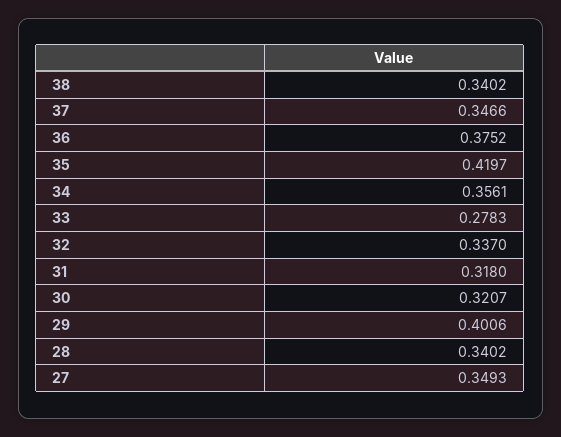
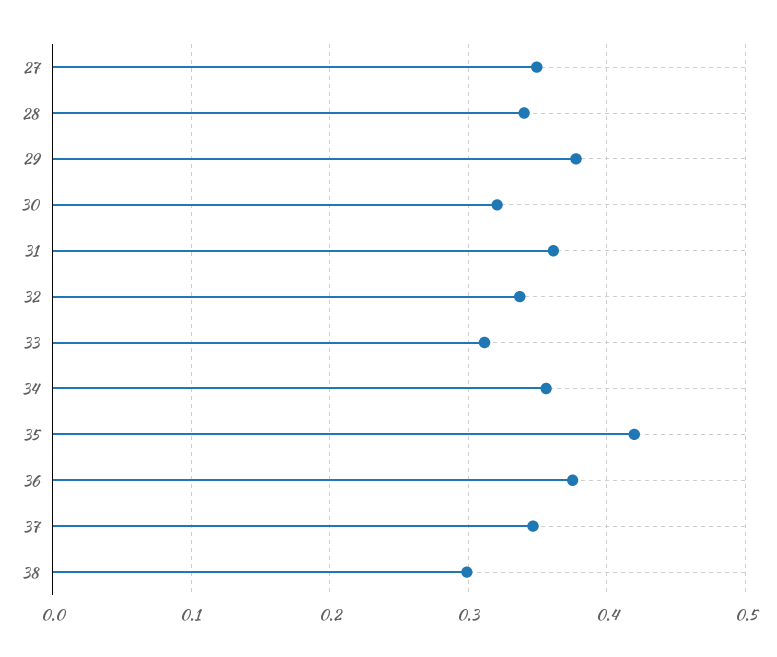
  {
-   "38": 0.3402,
+   "38": 0.3,
    "37": 0.3466,
    "36": 0.3752,
    "35": 0.4197,
    "34": 0.3561,
-   "33": 0.2783,
+   "33": 0.31,
    "32": 0.337,
-   "31": 0.318,
+   "31": 0.36,
    "30": 0.3207,
-   "29": 0.4006,
+   "29": 0.38,
    "28": 0.3402,
    "27": 0.3493
  }

